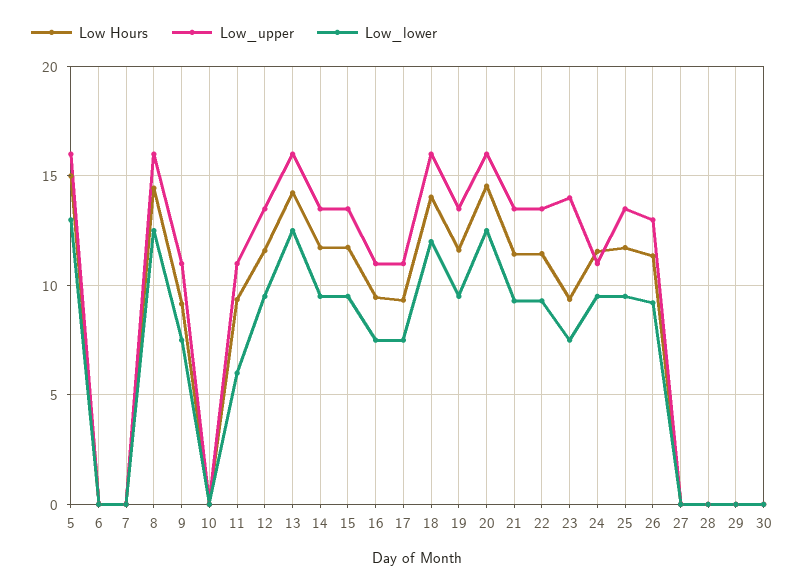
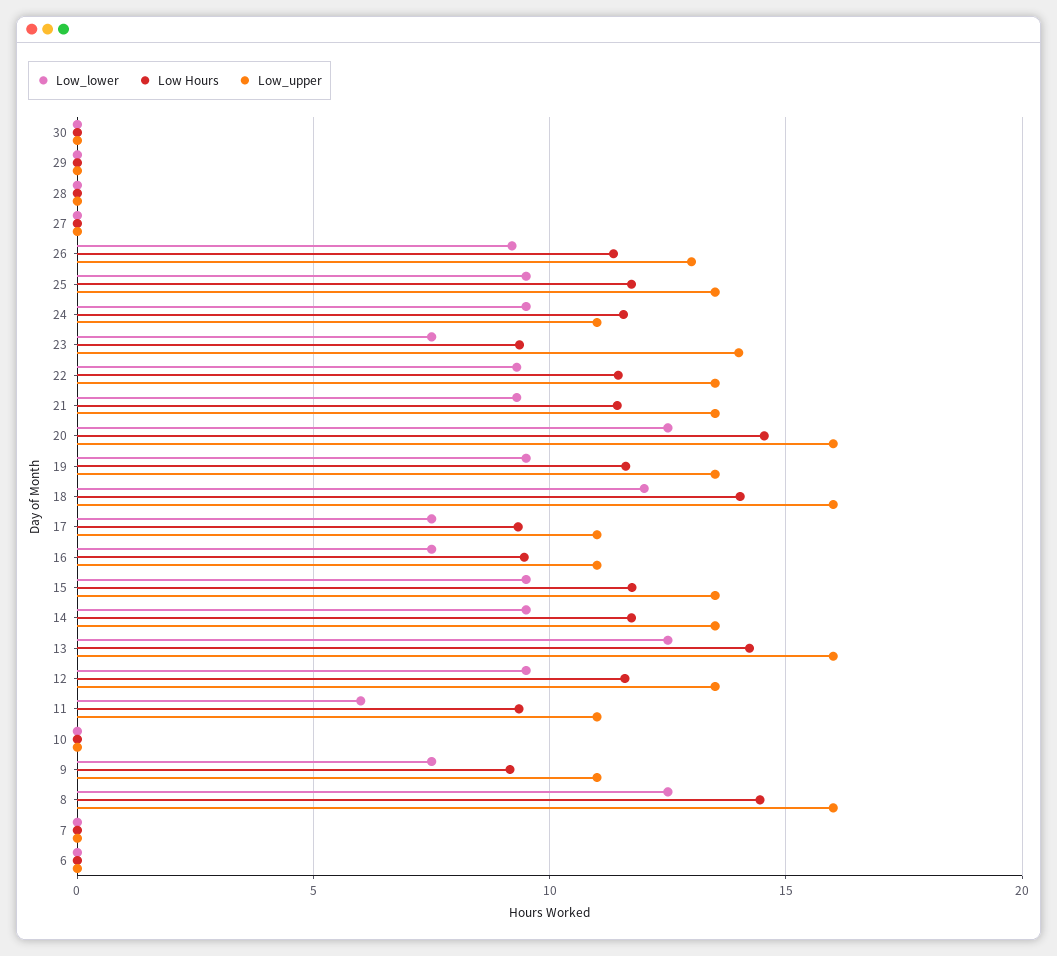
  {
    "Low Hours": {
-     "5": 15,
      "6": 0,
      "7": 0,
      "8": 14.5,
      "9": 9,
      "10": 0,
      "11": 9.5,
      "12": 11.5,
      "13": 14,
      "14": 11.5,
      "15": 11.5,
      "16": 9.5,
      "17": 9.5,
      "18": 14,
      "19": 11.5,
      "20": 14.5,
      "21": 11.5,
      "22": 11.5,
      "23": 9.5,
      "24": 11.5,
      "25": 11.5,
      "26": 11.5,
      "27": 0,
      "28": 0,
      "29": 0,
      "30": 0
    },
    "Low_upper": {
-     "5": 16,
      "6": 0,
      "7": 0,
      "8": 16,
      "9": 11,
      "10": 0,
      "11": 11,
      "12": 13.5,
      "13": 16,
      "14": 13.5,
      "15": 13.5,
      "16": 11,
      "17": 11,
      "18": 16,
      "19": 13.5,
      "20": 16,
      "21": 13.5,
      "22": 13.5,
      "23": 14,
      "24": 11,
      "25": 13.5,
      "26": 13,
      "27": 0,
      "28": 0,
      "29": 0,
      "30": 0
    },
    "Low_lower": {
-     "5": 13,
      "6": 0,
      "7": 0,
      "8": 12.5,
      "9": 7.5,
      "10": 0,
      "11": 6,
      "12": 9.5,
      "13": 12.5,
      "14": 9.5,
      "15": 9.5,
      "16": 7.5,
      "17": 7.5,
      "18": 12,
      "19": 9.5,
      "20": 12.5,
      "21": 9.5,
      "22": 9.5,
      "23": 7.5,
      "24": 9.5,
      "25": 9.5,
      "26": 9,
      "27": 0,
      "28": 0,
      "29": 0,
      "30": 0
    }
  }

